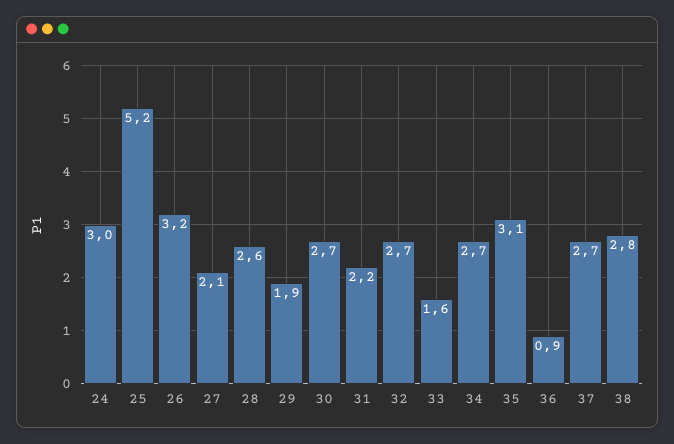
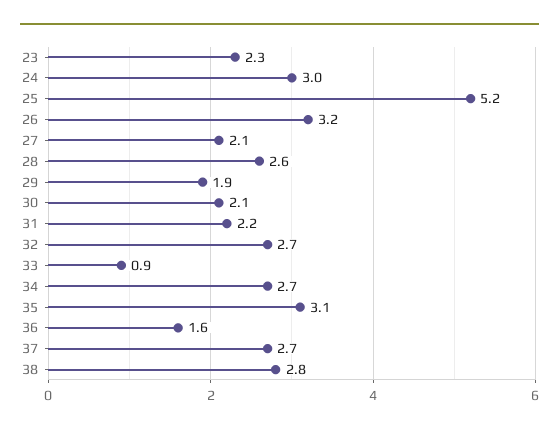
  {
    "24": 3,
    "25": 5.2,
    "26": 3.2,
    "27": 2.1,
    "28": 2.6,
    "29": 1.9,
-   "30": 2.7,
+   "30": 2.1,
    "31": 2.2,
    "32": 2.7,
-   "33": 1.6,
+   "33": 0.9,
    "34": 2.7,
    "35": 3.1,
-   "36": 0.9,
+   "36": 1.6,
    "37": 2.7,
-   "38": 2.8
+   "38": 2.8,
+   "23": 2.3
  }

